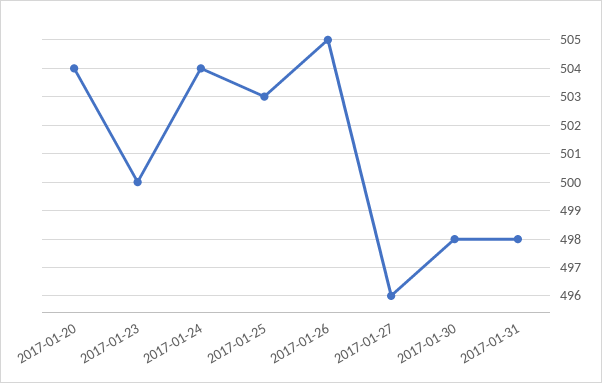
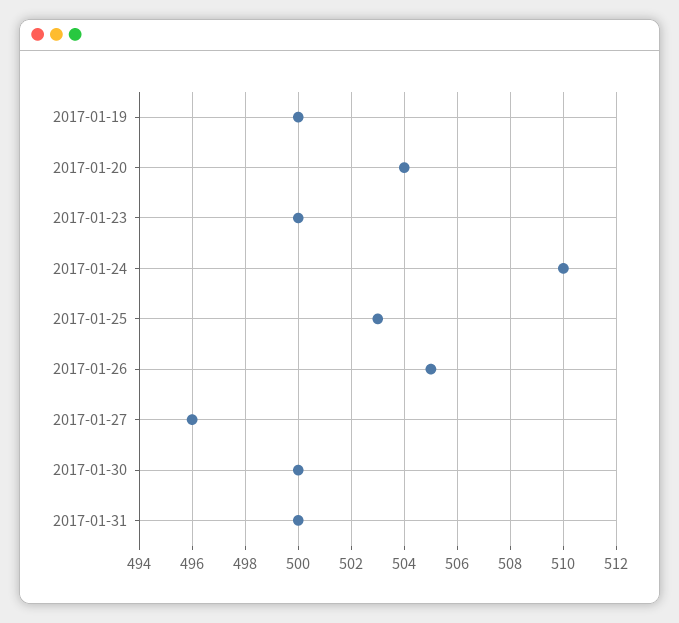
  {
    "2017-01-20": 504,
    "2017-01-23": 500,
-   "2017-01-24": 504,
+   "2017-01-24": 510,
    "2017-01-25": 503,
    "2017-01-26": 505,
    "2017-01-27": 496,
-   "2017-01-30": 498,
+   "2017-01-30": 500,
-   "2017-01-31": 498
+   "2017-01-31": 500,
+   "2017-01-19": 500
  }

